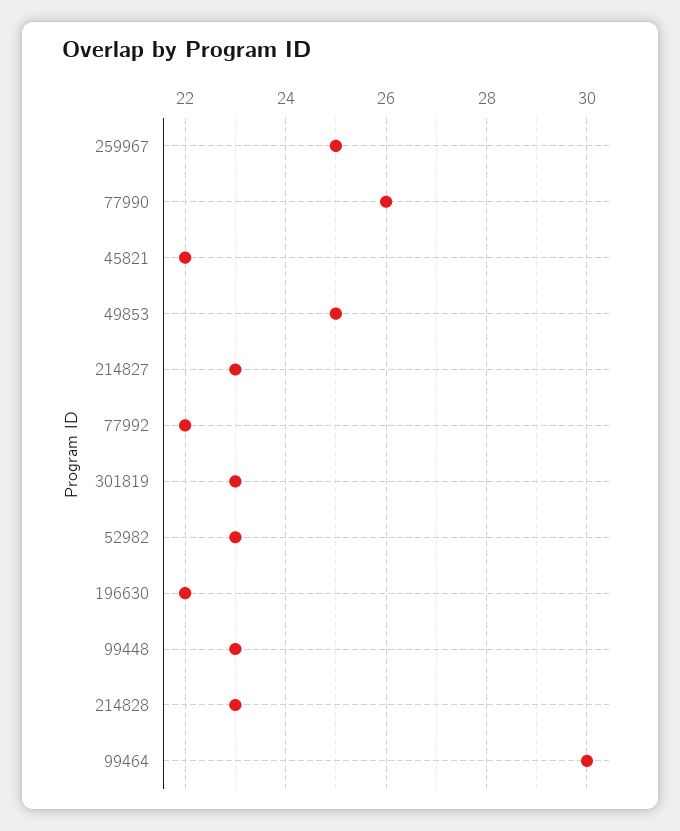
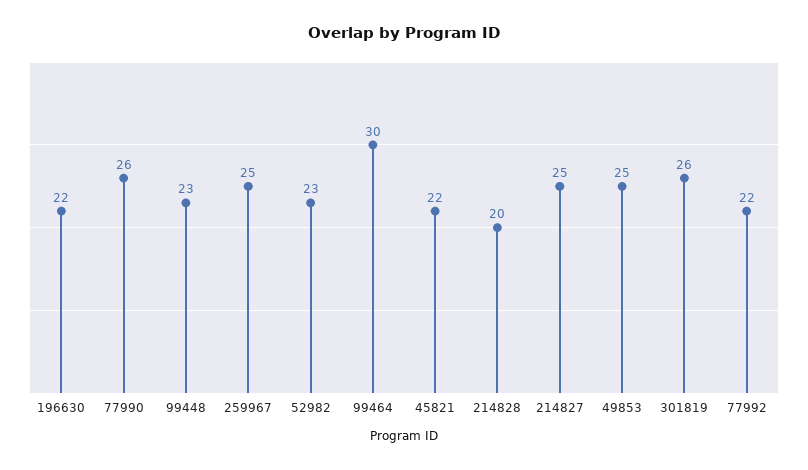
  {
    "259967": 25,
    "77990": 26,
    "45821": 22,
    "49853": 25,
-   "214827": 23,
+   "214827": 25,
    "77992": 22,
-   "301819": 23,
+   "301819": 26,
    "52982": 23,
    "196630": 22,
    "99448": 23,
-   "214828": 23,
+   "214828": 20,
    "99464": 30
  }

